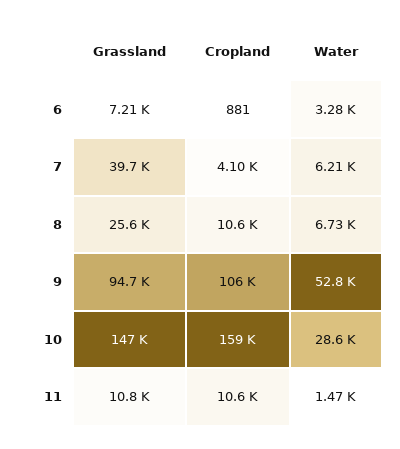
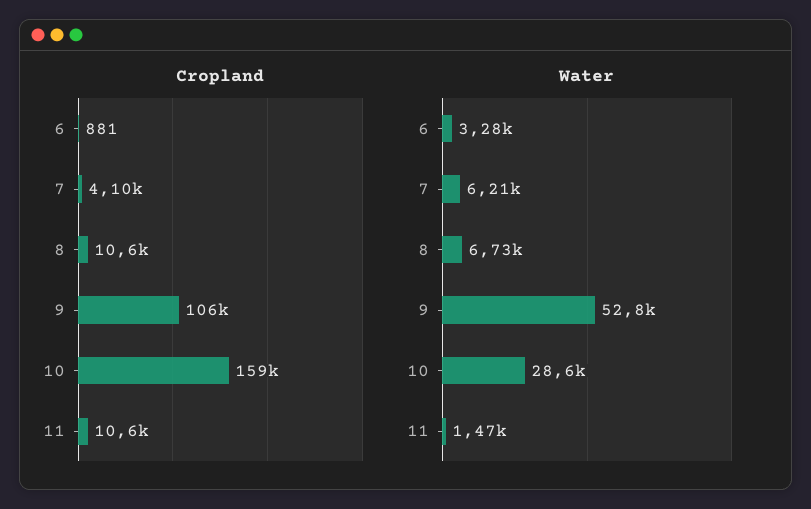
  {
-   "Grassland": {
-     "6": 7210,
-     "7": 39700,
-     "8": 25600,
-     "9": 94700,
-     "10": 147000,
-     "11": 10800
-   },
    "Cropland": {
      "6": 881,
      "7": 4100,
      "8": 10600,
      "9": 106000,
      "10": 159000,
      "11": 10600
    },
    "Water": {
      "6": 3280,
      "7": 6210,
      "8": 6730,
      "9": 52800,
      "10": 28600,
      "11": 1470
    }
  }

